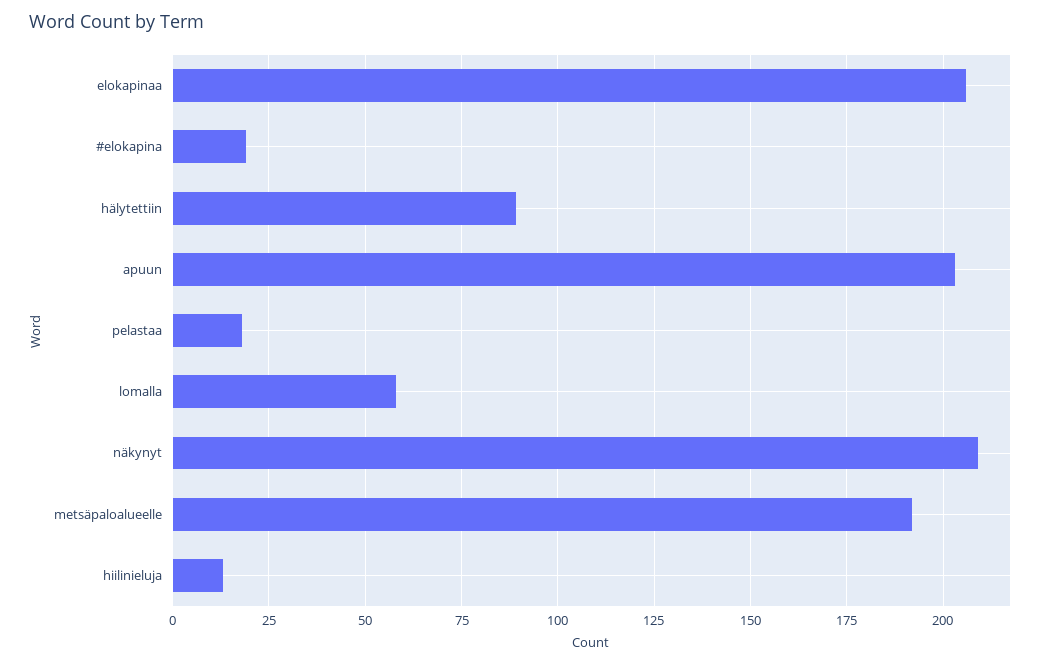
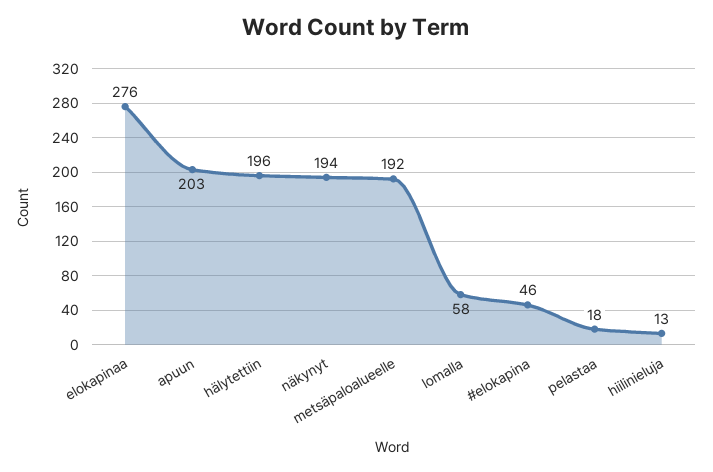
  {
-   "elokapinaa": 205,
+   "elokapinaa": 276,
-   "#elokapina": 20,
+   "#elokapina": 46,
-   "hälytettiin": 90,
+   "hälytettiin": 196,
    "apuun": 203,
    "pelastaa": 18,
    "lomalla": 58,
-   "näkynyt": 210,
+   "näkynyt": 194,
    "metsäpaloalueelle": 192,
    "hiilinieluja": 13
  }

